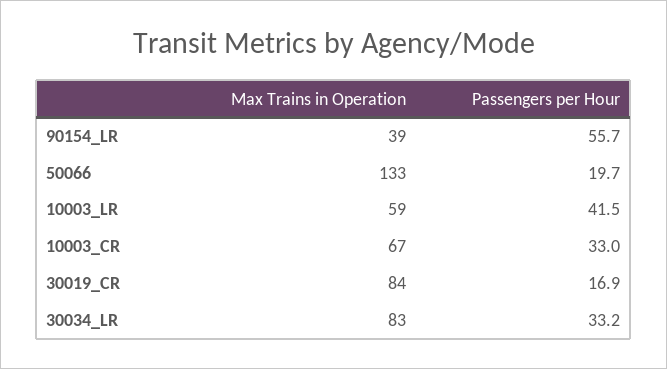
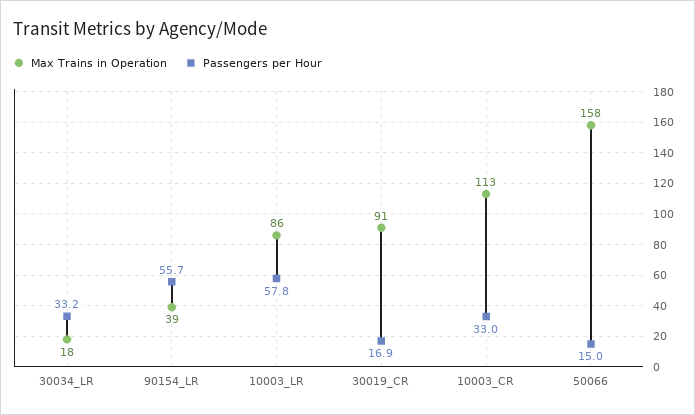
  {
    "Max Trains in Operation": {
      "90154_LR": 39,
-     "50066": 133,
+     "50066": 158,
-     "10003_LR": 59,
+     "10003_LR": 86,
-     "10003_CR": 67,
+     "10003_CR": 113,
-     "30019_CR": 84,
+     "30019_CR": 91,
-     "30034_LR": 83
+     "30034_LR": 18
    },
    "Passengers per Hour": {
      "90154_LR": 55.7,
-     "50066": 19.7,
+     "50066": 15,
-     "10003_LR": 41.5,
+     "10003_LR": 57.8,
      "10003_CR": 33,
      "30019_CR": 16.9,
      "30034_LR": 33.2
    }
  }

